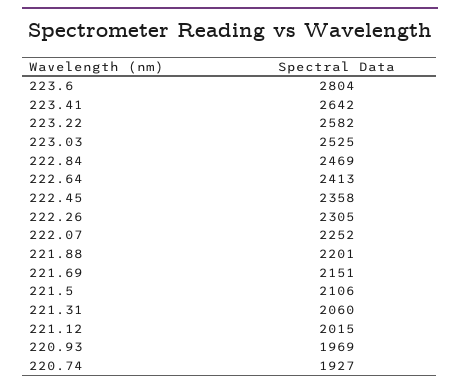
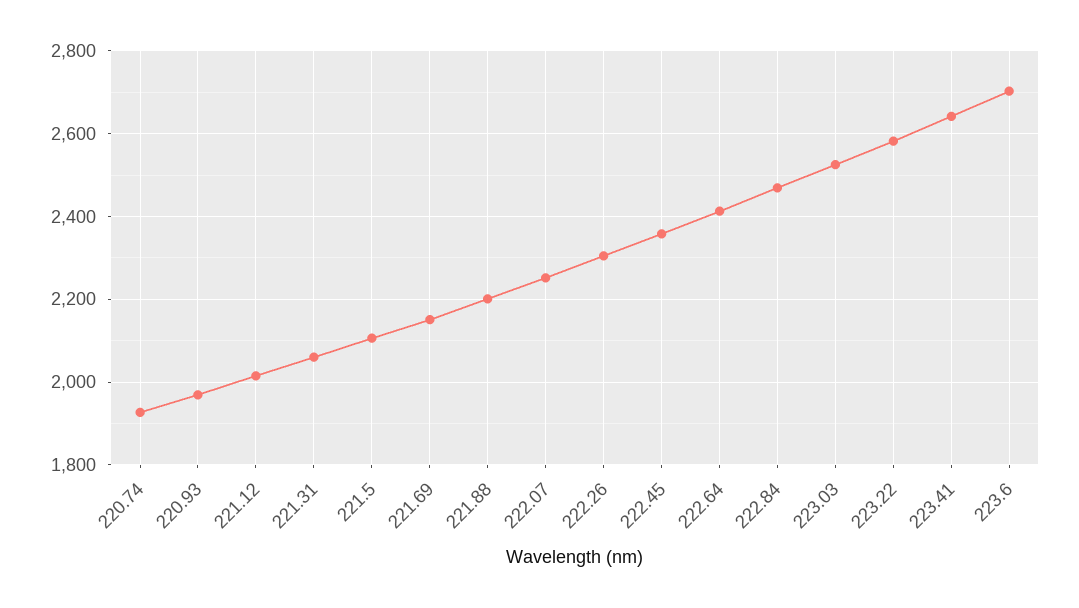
  {
-   "223.6": 2804,
+   "223.6": 2700,
    "223.41": 2642,
    "223.22": 2582,
    "223.03": 2525,
    "222.84": 2469,
    "222.64": 2413,
    "222.45": 2358,
    "222.26": 2305,
    "222.07": 2252,
    "221.88": 2201,
    "221.69": 2151,
    "221.5": 2106,
    "221.31": 2060,
    "221.12": 2015,
    "220.93": 1969,
    "220.74": 1927
  }

